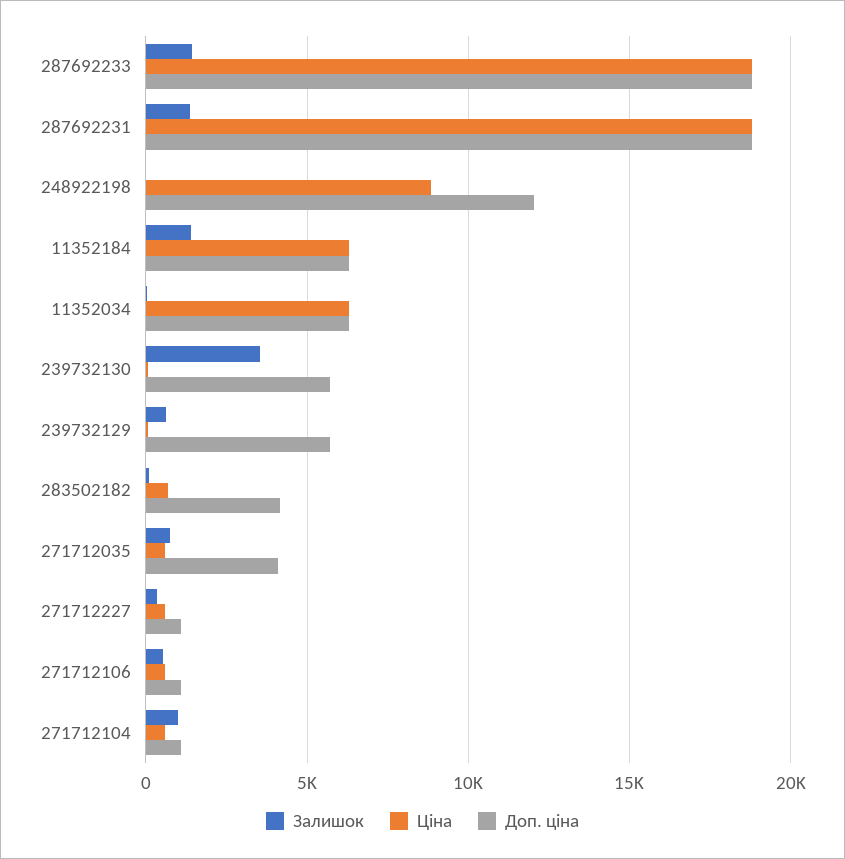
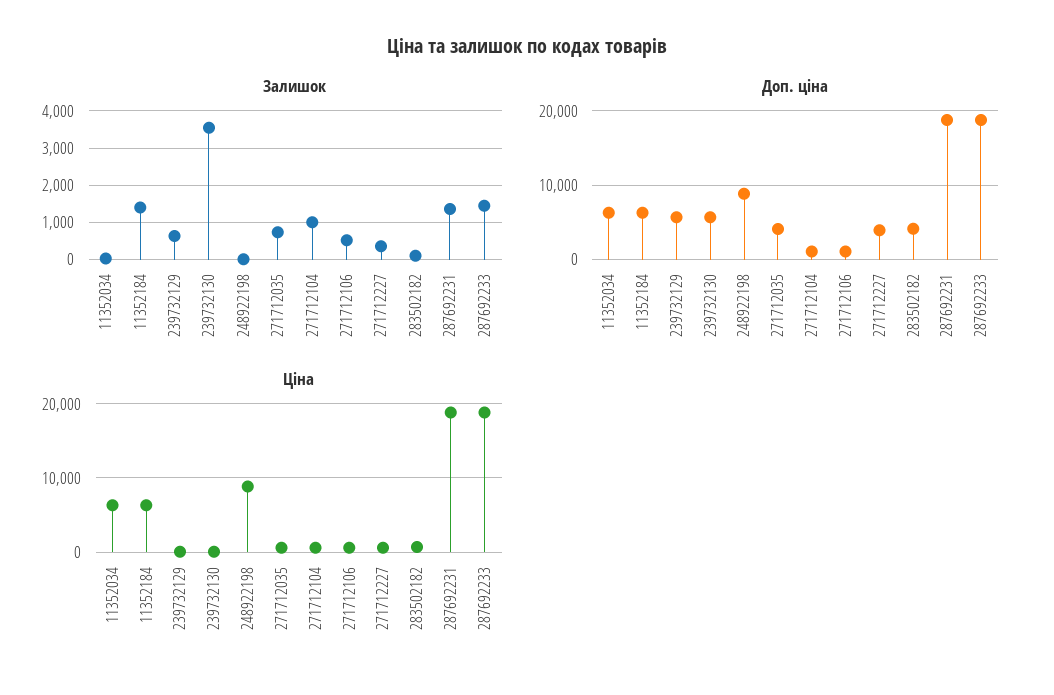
  {
    "Залишок": {
      "287692233": 1400,
      "287692231": 1400,
      "248922198": 0,
      "11352184": 1400,
      "11352034": 0,
      "239732130": 3600,
      "239732129": 600,
      "283502182": 200,
      "271712035": 800,
      "271712227": 400,
      "271712106": 600,
      "271712104": 1000
    },
    "Ціна": {
      "287692233": 19000,
      "287692231": 19000,
      "248922198": 9000,
      "11352184": 6500,
      "11352034": 6500,
      "239732130": 0,
      "239732129": 0,
      "283502182": 500,
      "271712035": 500,
      "271712227": 500,
      "271712106": 500,
      "271712104": 500
    },
    "Доп. ціна": {
      "287692233": 19000,
      "287692231": 19000,
-     "248922198": 12000,
+     "248922198": 9000,
      "11352184": 6500,
      "11352034": 6500,
      "239732130": 5500,
      "239732129": 5500,
      "283502182": 4000,
      "271712035": 4000,
-     "271712227": 1000,
+     "271712227": 4000,
      "271712106": 1000,
      "271712104": 1000
    }
  }

